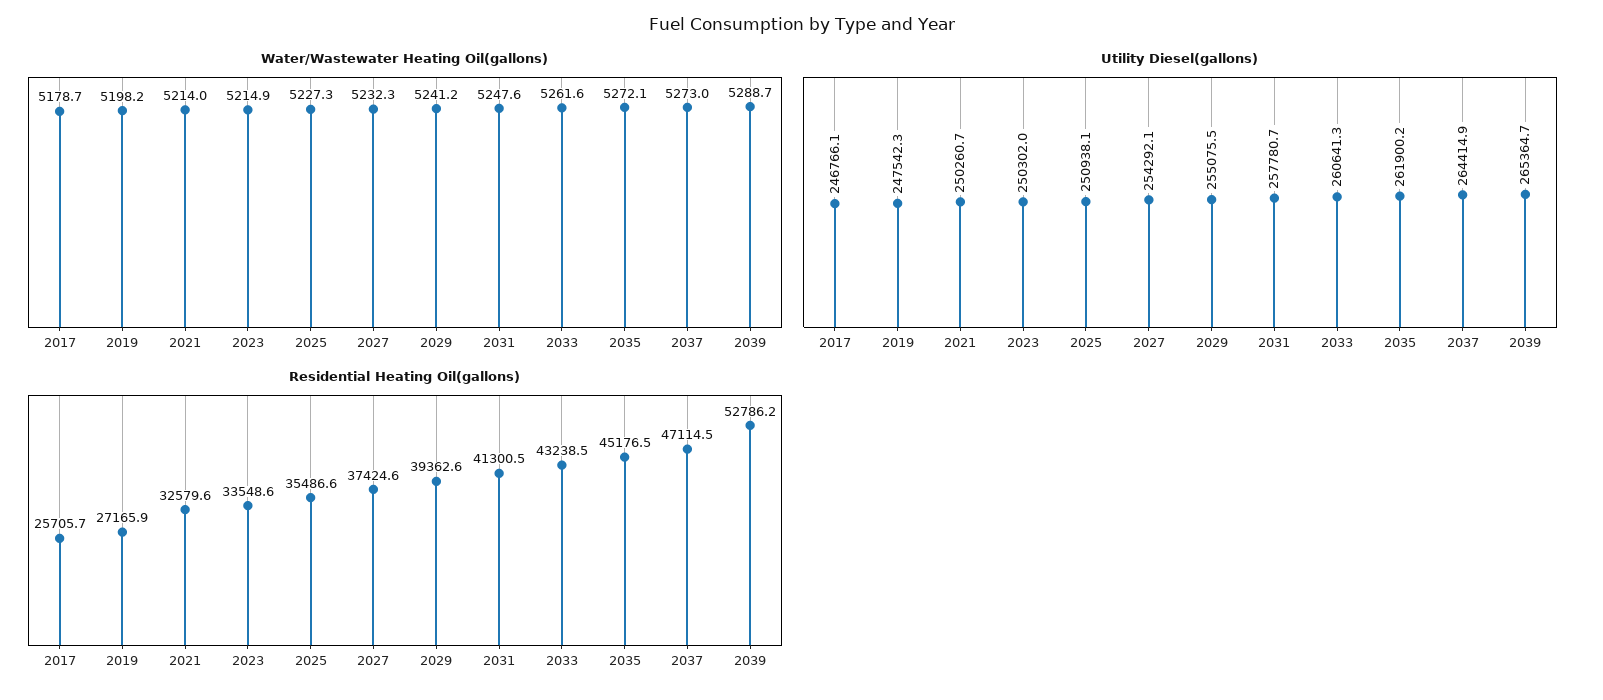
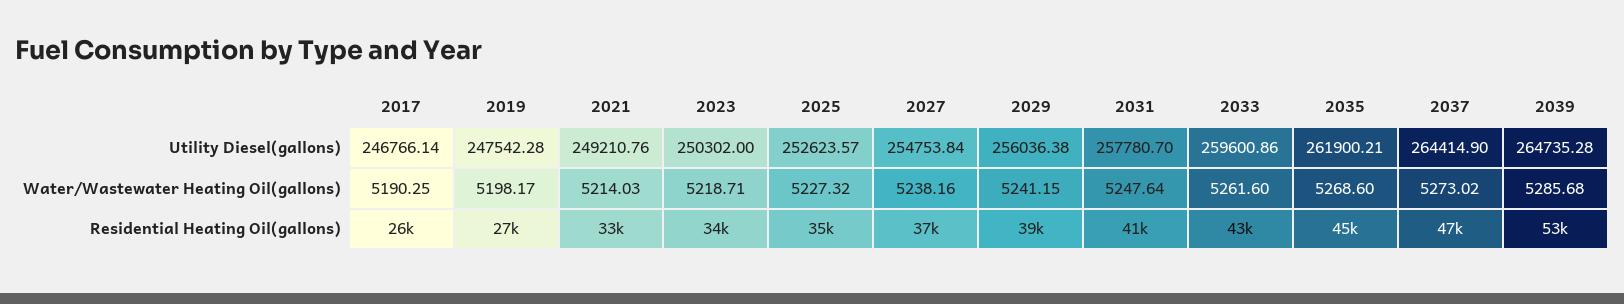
  {
    "Water/Wastewater Heating Oil(gallons)": {
-     "2017": 5178.7,
+     "2017": 5190.25,
      "2019": 5198.17,
      "2021": 5214.03,
-     "2023": 5214.9,
+     "2023": 5218.71,
      "2025": 5227.32,
-     "2027": 5232.3,
+     "2027": 5238.16,
      "2029": 5241.15,
      "2031": 5247.64,
      "2033": 5261.6,
-     "2035": 5272.1,
+     "2035": 5268.6,
      "2037": 5273.02,
-     "2039": 5288.7
+     "2039": 5285.68
    },
    "Utility Diesel(gallons)": {
      "2017": 246766.14,
      "2019": 247542.28,
-     "2021": 250260.7,
+     "2021": 249210.76,
      "2023": 250302,
-     "2025": 250938.1,
+     "2025": 252623.57,
-     "2027": 254292.1,
+     "2027": 254753.84,
-     "2029": 255075.5,
+     "2029": 256036.38,
      "2031": 257780.7,
-     "2033": 260641.3,
+     "2033": 259600.86,
      "2035": 261900.21,
      "2037": 264414.9,
-     "2039": 265364.7
+     "2039": 264735.28
    },
    "Residential Heating Oil(gallons)": {
      "2017": 25705.7,
      "2019": 27165.9,
      "2021": 32579.6,
      "2023": 33548.6,
      "2025": 35486.6,
      "2027": 37424.6,
      "2029": 39362.6,
      "2031": 41300.5,
      "2033": 43238.5,
      "2035": 45176.5,
      "2037": 47114.5,
      "2039": 52786.2
    }
  }

